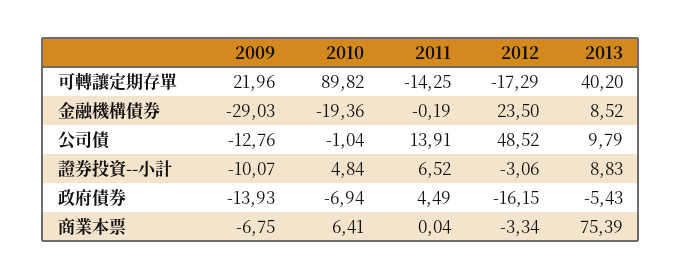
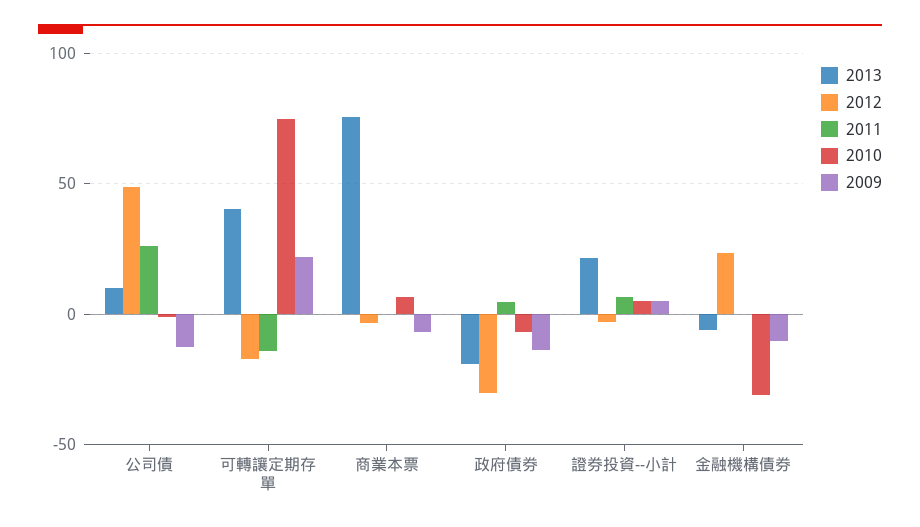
  {
    "2009": {
      "可轉讓定期存單": 21.96,
-     "金融機構債券": -29.03,
+     "金融機構債券": -10,
      "公司債": -12.76,
-     "證券投資--小計": -10.07,
+     "證券投資--小計": 5,
      "政府債券": -13.93,
      "商業本票": -6.75
    },
    "2010": {
-     "可轉讓定期存單": 89.82,
+     "可轉讓定期存單": 75,
-     "金融機構債券": -19.36,
+     "金融機構債券": -30,
      "公司債": -1.04,
      "證券投資--小計": 4.84,
      "政府債券": -6.94,
      "商業本票": 6.41
    },
    "2011": {
      "可轉讓定期存單": -14.25,
      "金融機構債券": -0.19,
-     "公司債": 13.91,
+     "公司債": 25,
      "證券投資--小計": 6.52,
      "政府債券": 4.49,
      "商業本票": 0.04
    },
    "2012": {
      "可轉讓定期存單": -17.29,
      "金融機構債券": 23.5,
      "公司債": 48.52,
      "證券投資--小計": -3.06,
-     "政府債券": -16.15,
+     "政府債券": -30,
      "商業本票": -3.34
    },
    "2013": {
      "可轉讓定期存單": 40.2,
-     "金融機構債券": 8.52,
+     "金融機構債券": -5,
      "公司債": 9.79,
-     "證券投資--小計": 8.83,
+     "證券投資--小計": 20,
-     "政府債券": -5.43,
+     "政府債券": -20,
      "商業本票": 75.39
    }
  }

